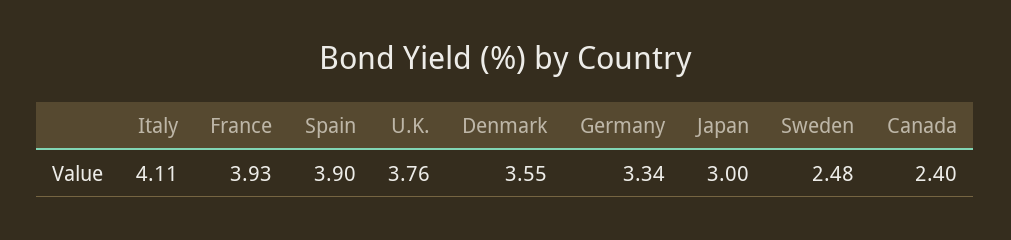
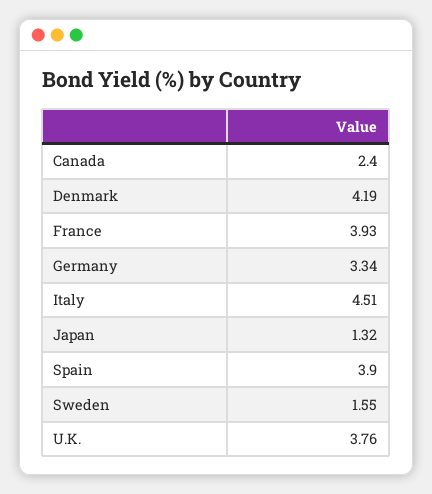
  {
-   "Italy": 4.11,
+   "Italy": 4.51,
    "France": 3.93,
    "Spain": 3.9,
    "U.K.": 3.76,
-   "Denmark": 3.55,
+   "Denmark": 4.19,
    "Germany": 3.34,
-   "Japan": 3,
+   "Japan": 1.32,
-   "Sweden": 2.48,
+   "Sweden": 1.55,
    "Canada": 2.4
  }

